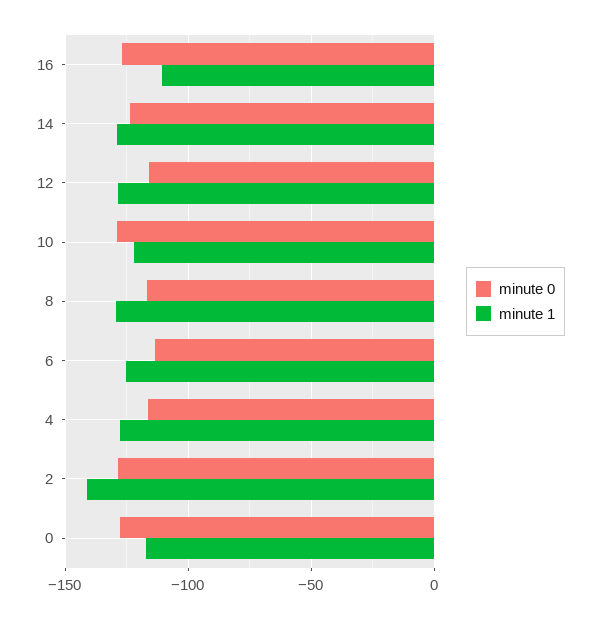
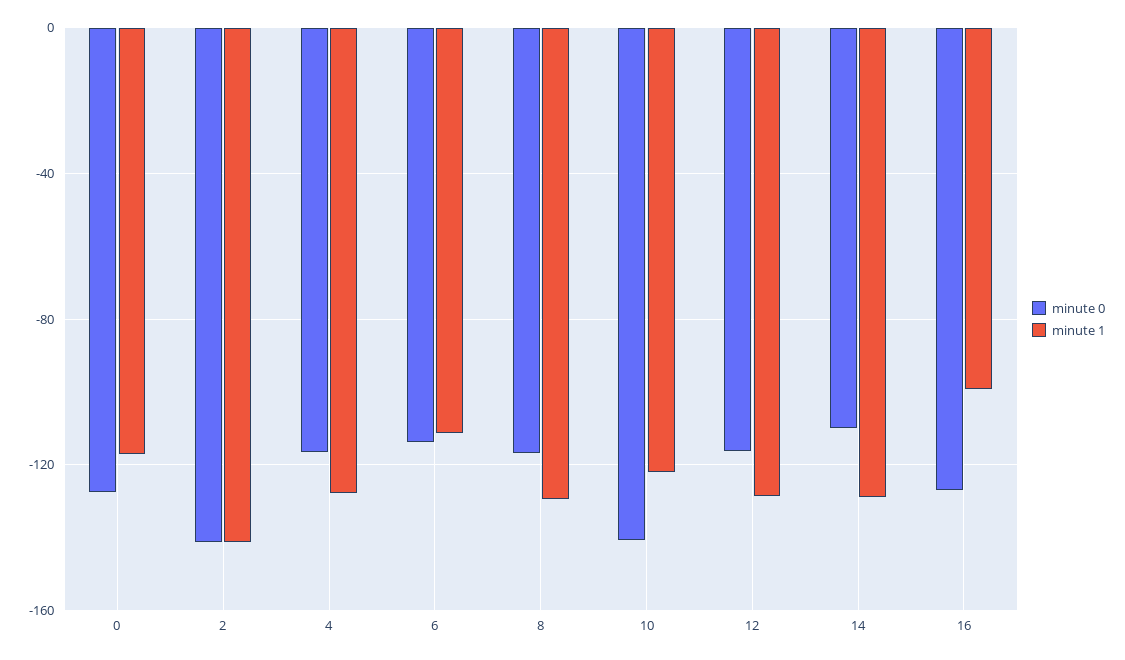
  {
    "minute 0": {
      "16": -125,
-     "14": -125,
+     "14": -110,
      "12": -115,
-     "10": -130,
+     "10": -140,
      "8": -115,
      "6": -115,
      "4": -115,
-     "2": -130,
+     "2": -140,
      "0": -130
    },
    "minute 1": {
-     "16": -110,
+     "16": -100,
      "14": -130,
      "12": -130,
      "10": -120,
      "8": -130,
-     "6": -125,
+     "6": -110,
      "4": -130,
      "2": -140,
      "0": -115
    }
  }

